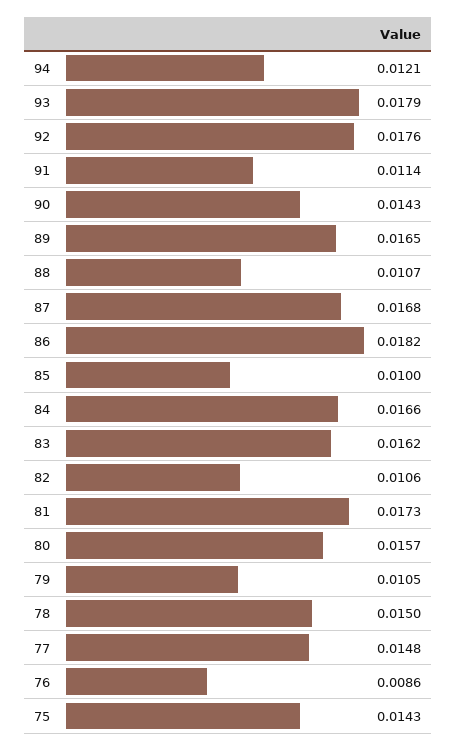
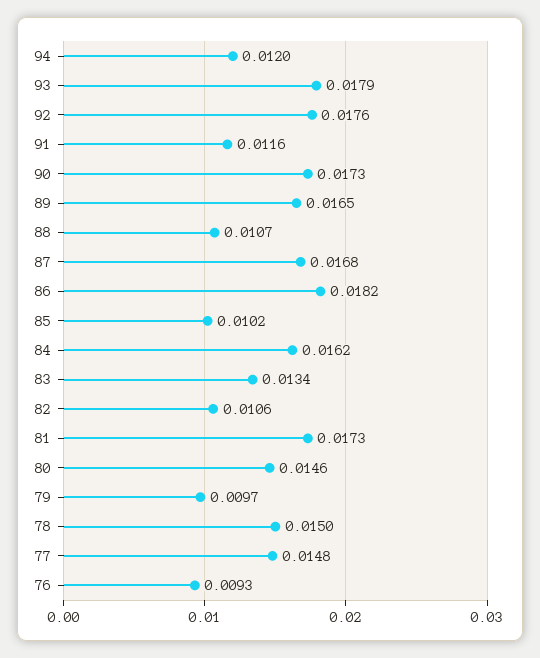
  {
-   "94": 0.0121,
+   "94": 0.012,
    "93": 0.0179,
    "92": 0.0176,
-   "91": 0.0114,
+   "91": 0.0116,
-   "90": 0.0143,
+   "90": 0.0173,
    "89": 0.0165,
    "88": 0.0107,
    "87": 0.0168,
    "86": 0.0182,
-   "85": 0.01,
+   "85": 0.0102,
-   "84": 0.0166,
+   "84": 0.0162,
-   "83": 0.0162,
+   "83": 0.0134,
    "82": 0.0106,
    "81": 0.0173,
-   "80": 0.0157,
+   "80": 0.0146,
-   "79": 0.0105,
+   "79": 0.0097,
    "78": 0.015,
    "77": 0.0148,
-   "76": 0.0086,
+   "76": 0.0093
-   "75": 0.0143
  }

